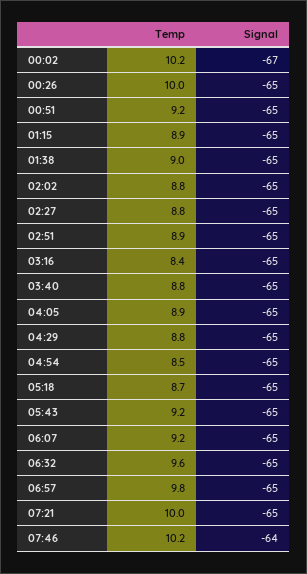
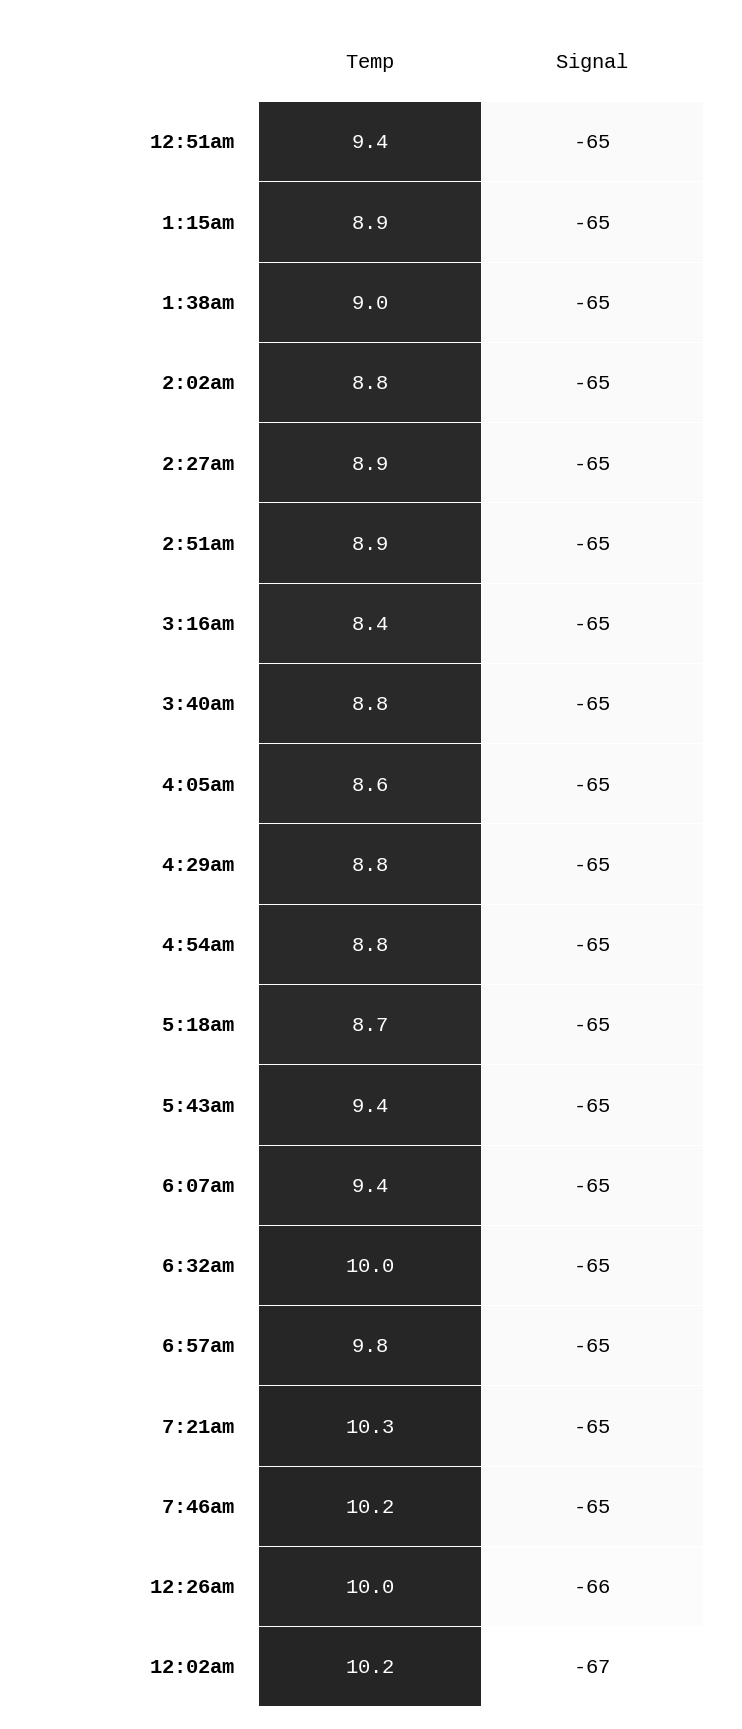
  {
    "Temp": {
      "00:02": 10.2,
      "00:26": 10,
-     "00:51": 9.2,
+     "00:51": 9.4,
      "01:15": 8.9,
      "01:38": 9,
      "02:02": 8.8,
-     "02:27": 8.8,
+     "02:27": 8.9,
      "02:51": 8.9,
      "03:16": 8.4,
      "03:40": 8.8,
-     "04:05": 8.9,
+     "04:05": 8.6,
      "04:29": 8.8,
-     "04:54": 8.5,
+     "04:54": 8.8,
      "05:18": 8.7,
-     "05:43": 9.2,
+     "05:43": 9.4,
-     "06:07": 9.2,
+     "06:07": 9.4,
-     "06:32": 9.6,
+     "06:32": 10,
      "06:57": 9.8,
-     "07:21": 10,
+     "07:21": 10.3,
      "07:46": 10.2
    },
    "Signal": {
      "00:02": -67,
-     "00:26": -65,
+     "00:26": -66,
      "00:51": -65,
      "01:15": -65,
      "01:38": -65,
      "02:02": -65,
      "02:27": -65,
      "02:51": -65,
      "03:16": -65,
      "03:40": -65,
      "04:05": -65,
      "04:29": -65,
      "04:54": -65,
      "05:18": -65,
      "05:43": -65,
      "06:07": -65,
      "06:32": -65,
      "06:57": -65,
      "07:21": -65,
-     "07:46": -64
+     "07:46": -65
    }
  }

